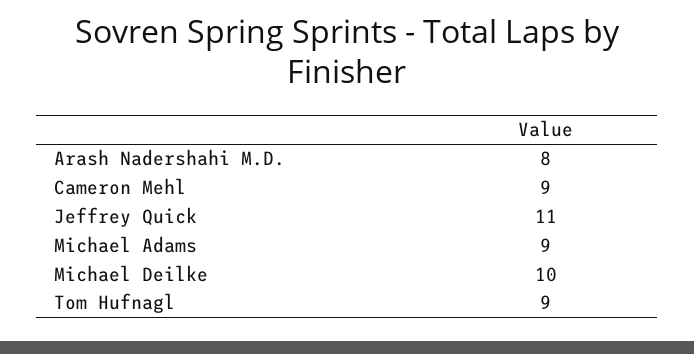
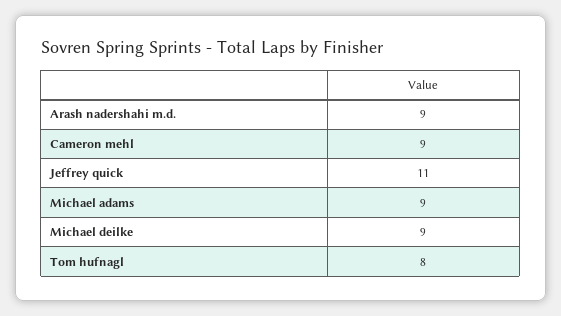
  {
-   "Arash Nadershahi M.D.": 8,
+   "Arash Nadershahi M.D.": 9,
    "Cameron Mehl": 9,
    "Jeffrey Quick": 11,
    "Michael Adams": 9,
-   "Michael Deilke": 10,
+   "Michael Deilke": 9,
-   "Tom Hufnagl": 9
+   "Tom Hufnagl": 8
  }

